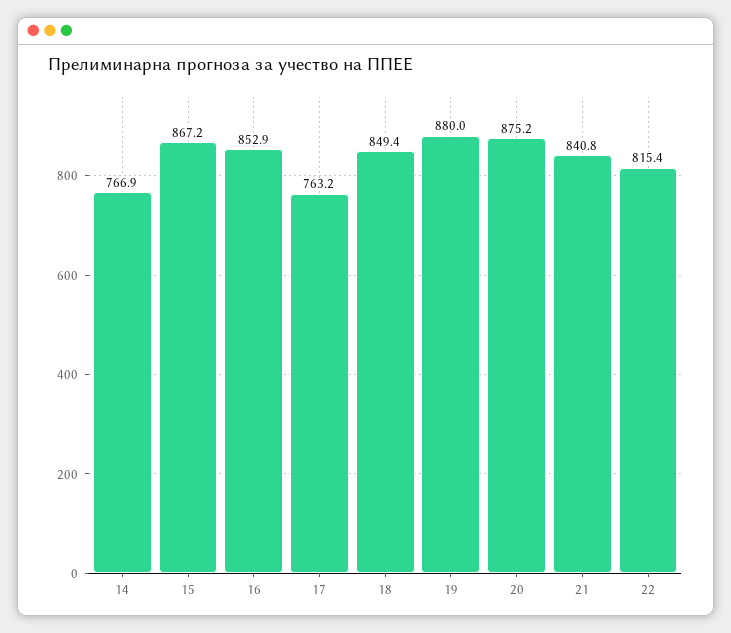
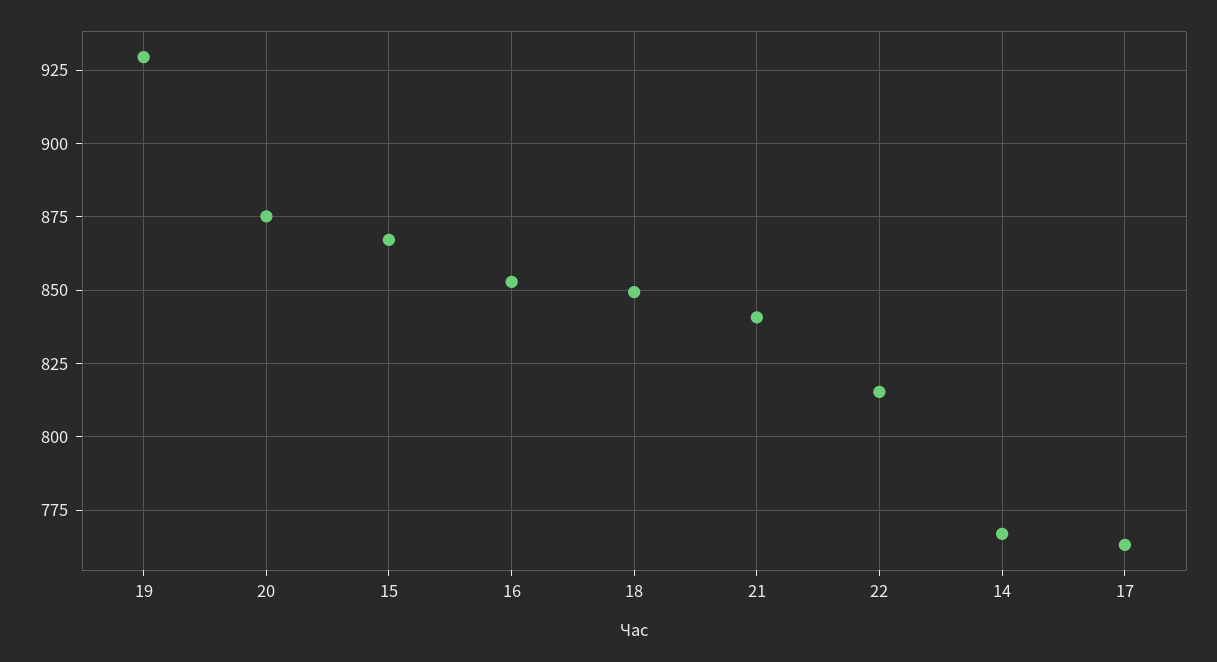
  {
    "14": 766.9,
    "15": 867.2,
    "16": 852.9,
    "17": 763.2,
    "18": 849.4,
-   "19": 880,
+   "19": 930,
    "20": 875.2,
    "21": 840.8,
    "22": 815.4
  }

